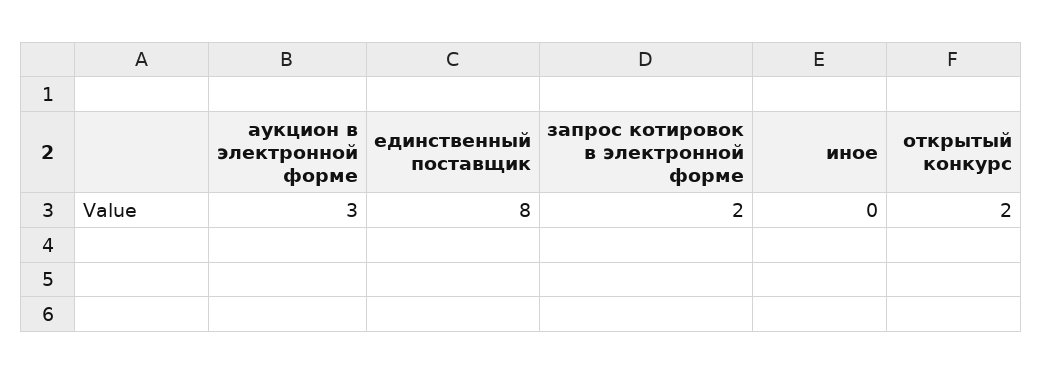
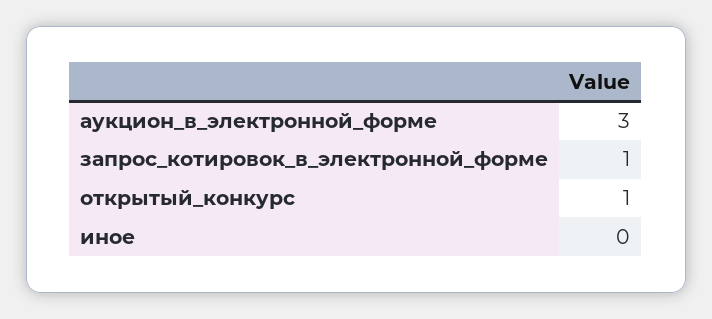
  {
    "аукцион в электронной форме": 3,
-   "единственный поставщик": 8,
-   "запрос котировок в электронной форме": 2,
+   "запрос котировок в электронной форме": 1,
    "иное": 0,
-   "открытый конкурс": 2
+   "открытый конкурс": 1
  }

